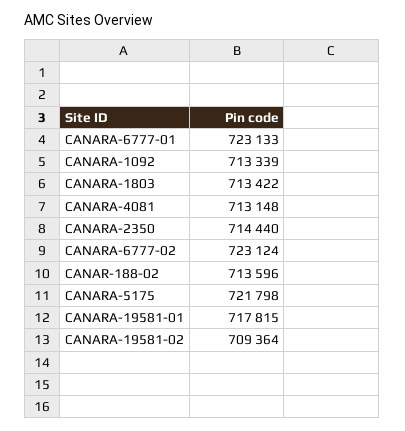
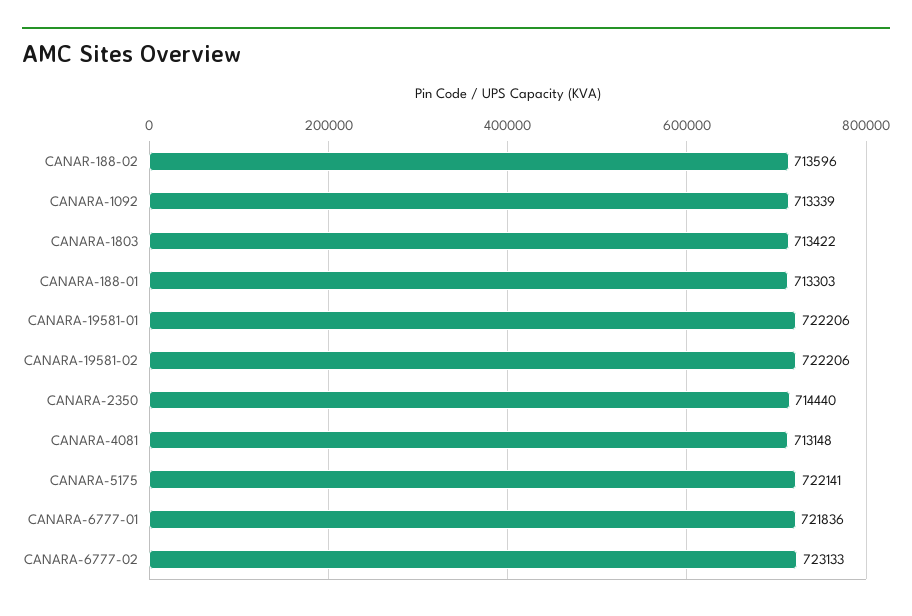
  {
-   "CANARA-6777-01": 723133,
+   "CANARA-6777-01": 721836,
    "CANARA-1092": 713339,
    "CANARA-1803": 713422,
    "CANARA-4081": 713148,
    "CANARA-2350": 714440,
-   "CANARA-6777-02": 723124,
+   "CANARA-6777-02": 723133,
    "CANAR-188-02": 713596,
-   "CANARA-5175": 721798,
+   "CANARA-5175": 722141,
-   "CANARA-19581-01": 717815,
+   "CANARA-19581-01": 722206,
-   "CANARA-19581-02": 709364
+   "CANARA-19581-02": 722206,
+   "CANARA-188-01": 713303
  }

